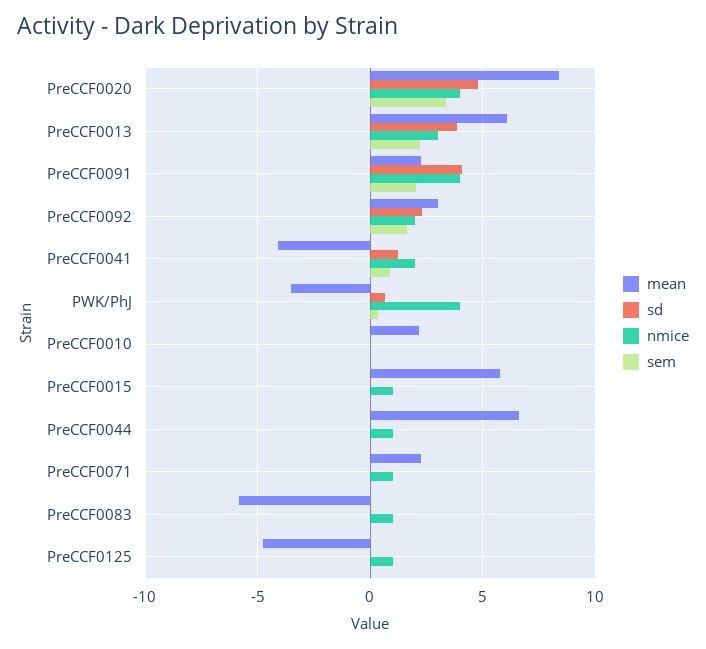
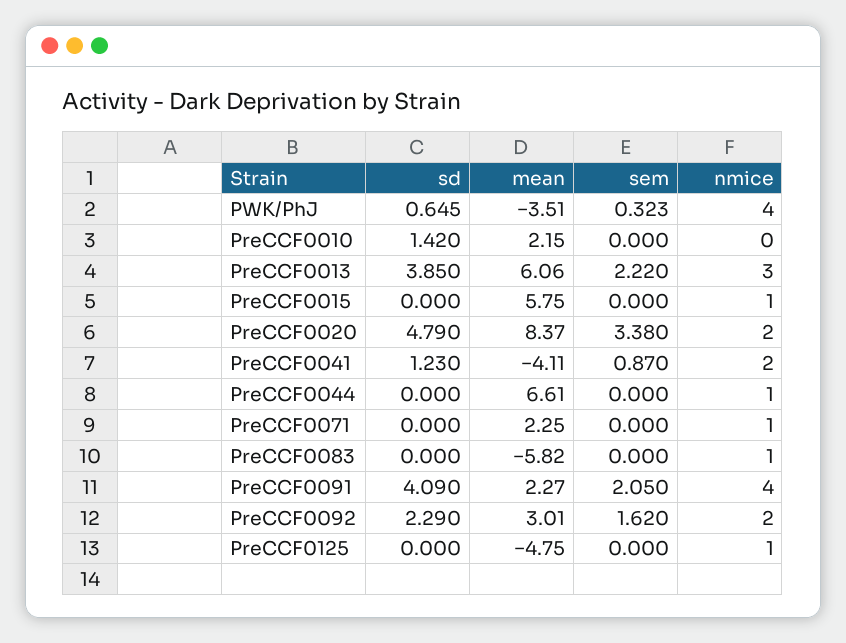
  {
    "mean": {
      "PreCCF0020": 8.37,
      "PreCCF0013": 6.06,
      "PreCCF0091": 2.27,
      "PreCCF0092": 3.01,
      "PreCCF0041": -4.11,
      "PWK/PhJ": -3.51,
      "PreCCF0010": 2.15,
      "PreCCF0015": 5.75,
      "PreCCF0044": 6.61,
      "PreCCF0071": 2.25,
      "PreCCF0083": -5.82,
      "PreCCF0125": -4.75
    },
    "sd": {
      "PreCCF0020": 4.79,
      "PreCCF0013": 3.85,
      "PreCCF0091": 4.09,
      "PreCCF0092": 2.29,
      "PreCCF0041": 1.23,
      "PWK/PhJ": 0.645,
-     "PreCCF0010": 0,
+     "PreCCF0010": 1.42,
      "PreCCF0015": 0,
      "PreCCF0044": 0,
      "PreCCF0071": 0,
      "PreCCF0083": 0,
      "PreCCF0125": 0
    },
    "nmice": {
-     "PreCCF0020": 4,
+     "PreCCF0020": 2,
      "PreCCF0013": 3,
      "PreCCF0091": 4,
      "PreCCF0092": 2,
      "PreCCF0041": 2,
      "PWK/PhJ": 4,
      "PreCCF0010": 0,
      "PreCCF0015": 1,
      "PreCCF0044": 1,
      "PreCCF0071": 1,
      "PreCCF0083": 1,
      "PreCCF0125": 1
    },
    "sem": {
      "PreCCF0020": 3.38,
      "PreCCF0013": 2.22,
      "PreCCF0091": 2.05,
      "PreCCF0092": 1.62,
      "PreCCF0041": 0.87,
      "PWK/PhJ": 0.323,
      "PreCCF0010": 0,
      "PreCCF0015": 0,
      "PreCCF0044": 0,
      "PreCCF0071": 0,
      "PreCCF0083": 0,
      "PreCCF0125": 0
    }
  }

